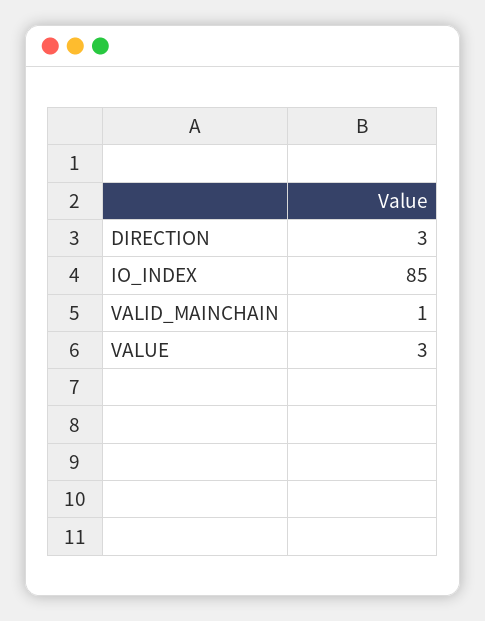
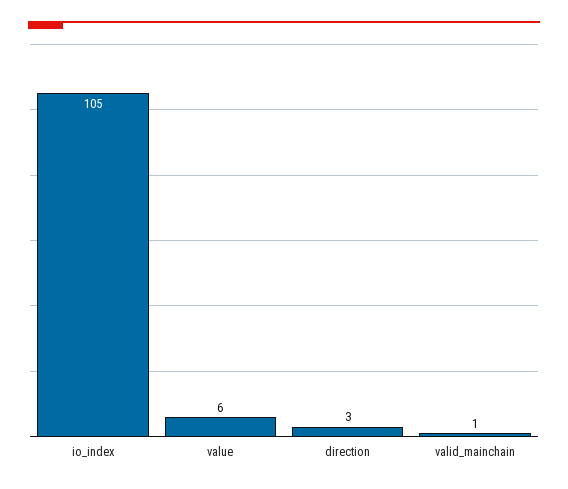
  {
    "DIRECTION": 3,
-   "IO_INDEX": 85,
+   "IO_INDEX": 105,
    "VALID_MAINCHAIN": 1,
-   "VALUE": 3
+   "VALUE": 6
  }

